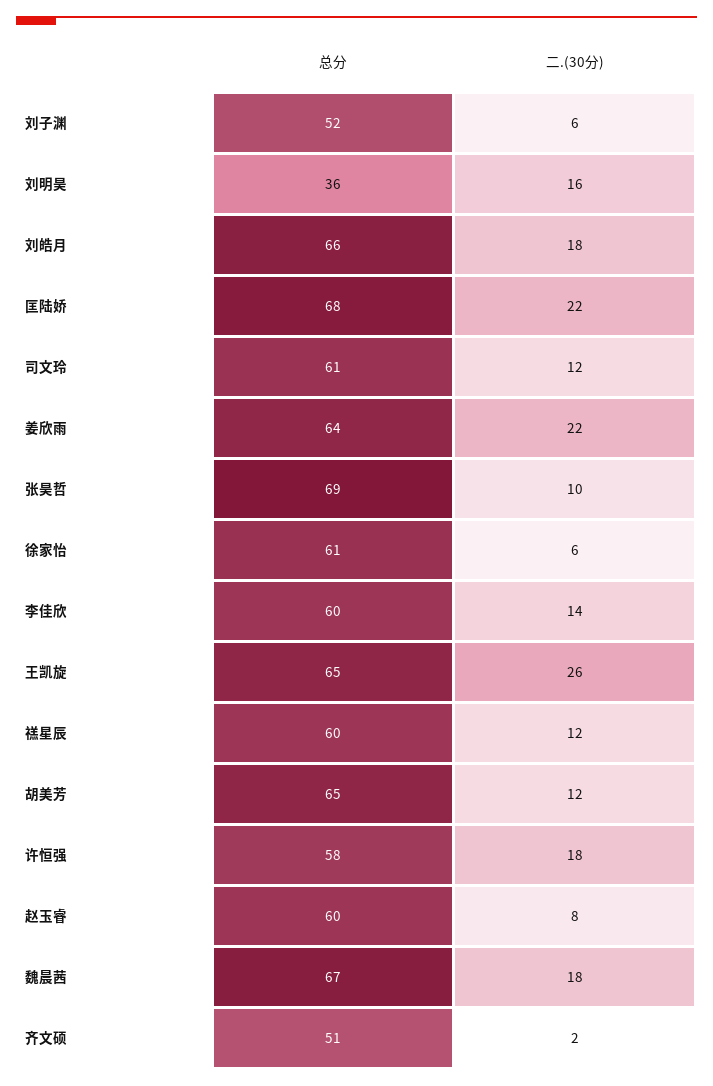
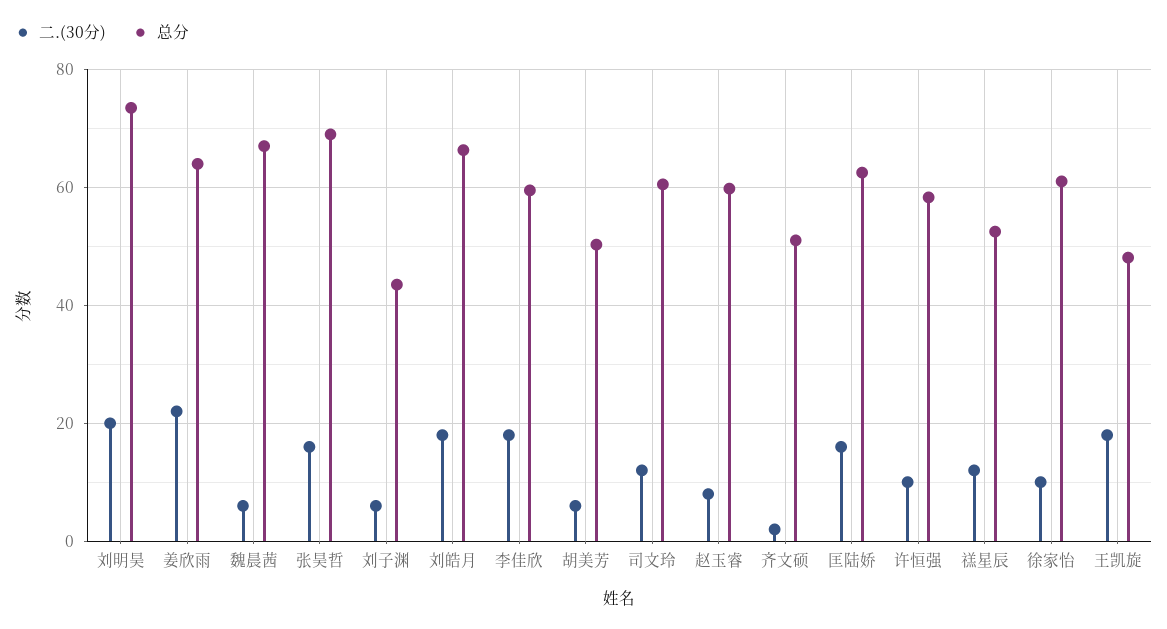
  {
    "总分": {
-     "刘子渊": 52,
+     "刘子渊": 44,
-     "刘明昊": 36,
+     "刘明昊": 74,
      "刘皓月": 66,
-     "匡陆娇": 68,
+     "匡陆娇": 62,
      "司文玲": 61,
      "姜欣雨": 64,
      "张昊哲": 69,
      "徐家怡": 61,
      "李佳欣": 60,
-     "王凯旋": 65,
+     "王凯旋": 48,
-     "禚星辰": 60,
+     "禚星辰": 52,
-     "胡美芳": 65,
+     "胡美芳": 50,
      "许恒强": 58,
      "赵玉睿": 60,
      "魏晨茜": 67,
      "齐文硕": 51
    },
    "二.(30分)": {
      "刘子渊": 6,
-     "刘明昊": 16,
+     "刘明昊": 20,
      "刘皓月": 18,
-     "匡陆娇": 22,
+     "匡陆娇": 16,
      "司文玲": 12,
      "姜欣雨": 22,
-     "张昊哲": 10,
+     "张昊哲": 16,
-     "徐家怡": 6,
+     "徐家怡": 10,
-     "李佳欣": 14,
+     "李佳欣": 18,
-     "王凯旋": 26,
+     "王凯旋": 18,
      "禚星辰": 12,
-     "胡美芳": 12,
+     "胡美芳": 6,
-     "许恒强": 18,
+     "许恒强": 10,
      "赵玉睿": 8,
-     "魏晨茜": 18,
+     "魏晨茜": 6,
      "齐文硕": 2
    }
  }

